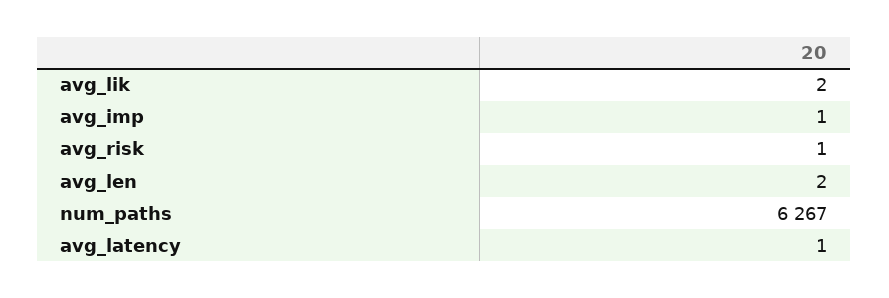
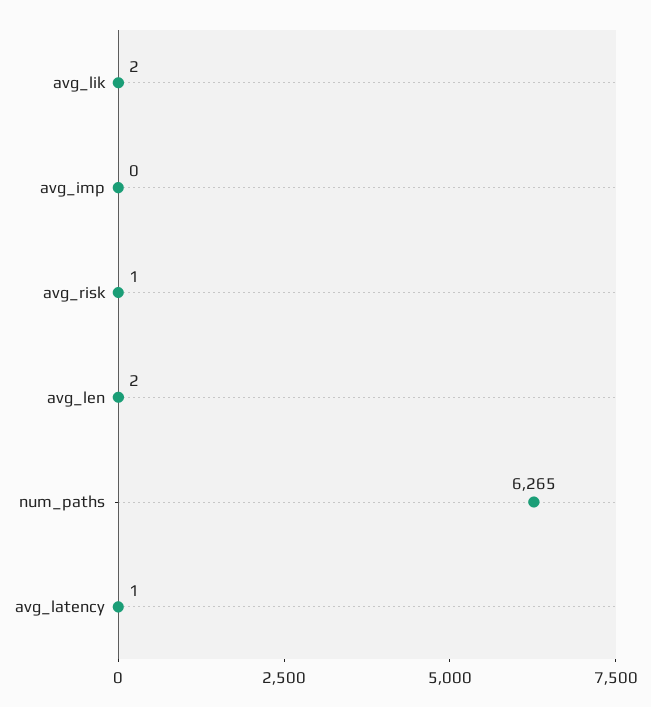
  {
    "avg_lik": 2,
-   "avg_imp": 1,
+   "avg_imp": 0,
    "avg_risk": 1,
    "avg_len": 2,
-   "num_paths": 6267,
+   "num_paths": 6265,
    "avg_latency": 1
  }

